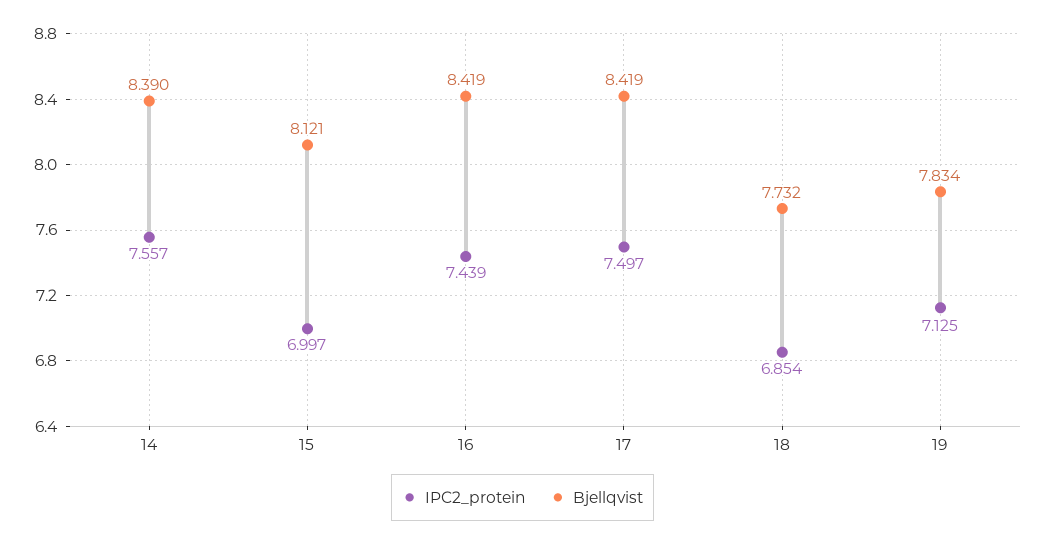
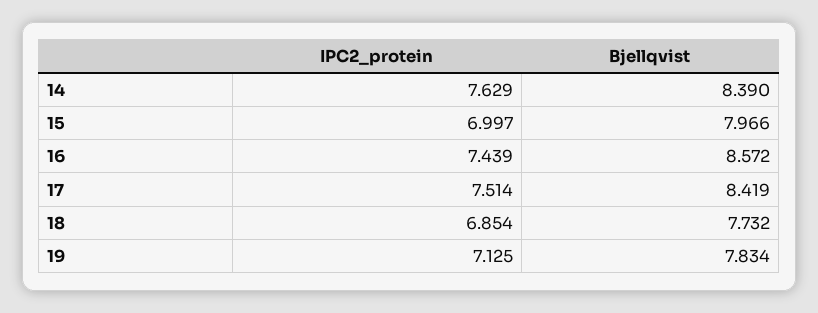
  {
    "IPC2_protein": {
-     "14": 7.557,
+     "14": 7.629,
      "15": 6.997,
      "16": 7.439,
-     "17": 7.497,
+     "17": 7.514,
      "18": 6.854,
      "19": 7.125
    },
    "Bjellqvist": {
      "14": 8.39,
-     "15": 8.121,
+     "15": 7.966,
-     "16": 8.419,
+     "16": 8.572,
      "17": 8.419,
      "18": 7.732,
      "19": 7.834
    }
  }

